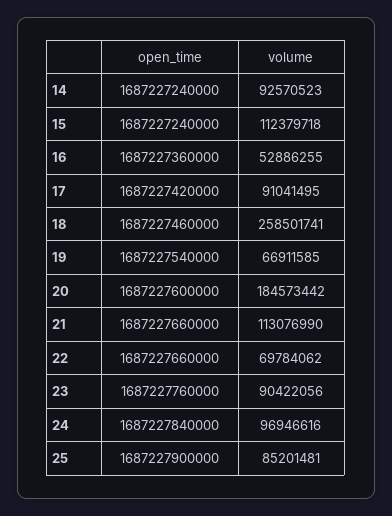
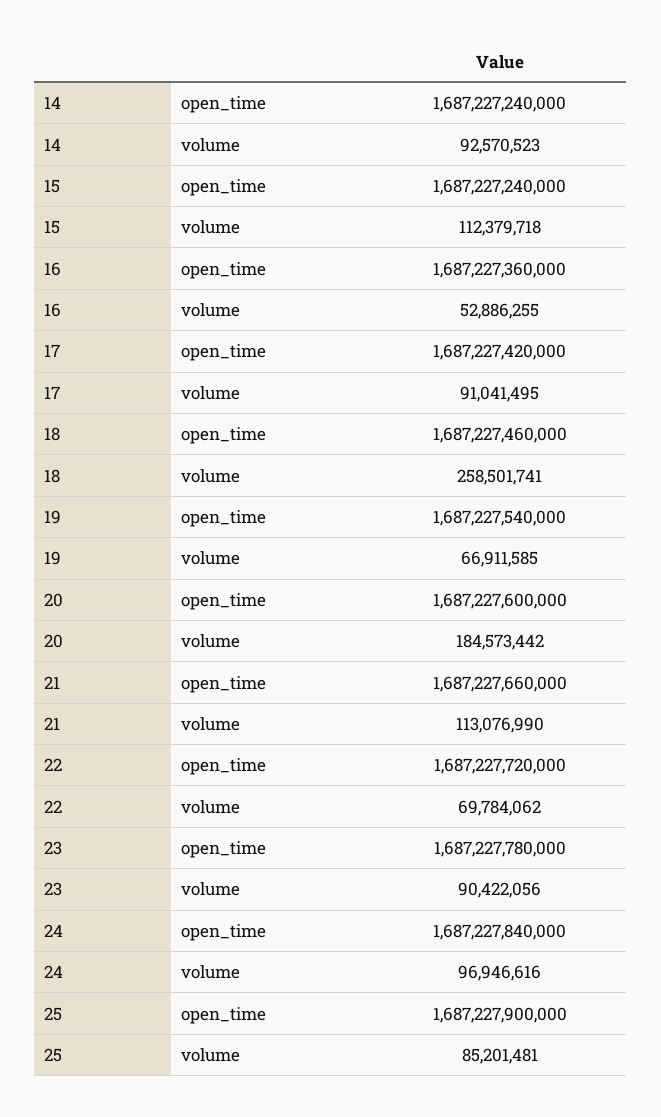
  {
    "open_time": {
      "14": 1687227240000,
      "15": 1687227240000,
      "16": 1687227360000,
      "17": 1687227420000,
      "18": 1687227460000,
      "19": 1687227540000,
      "20": 1687227600000,
      "21": 1687227660000,
-     "22": 1687227660000,
+     "22": 1687227720000,
-     "23": 1687227760000,
+     "23": 1687227780000,
      "24": 1687227840000,
      "25": 1687227900000
    },
    "volume": {
      "14": 92570523,
      "15": 112379718,
      "16": 52886255,
      "17": 91041495,
      "18": 258501741,
      "19": 66911585,
      "20": 184573442,
      "21": 113076990,
      "22": 69784062,
      "23": 90422056,
      "24": 96946616,
      "25": 85201481
    }
  }

